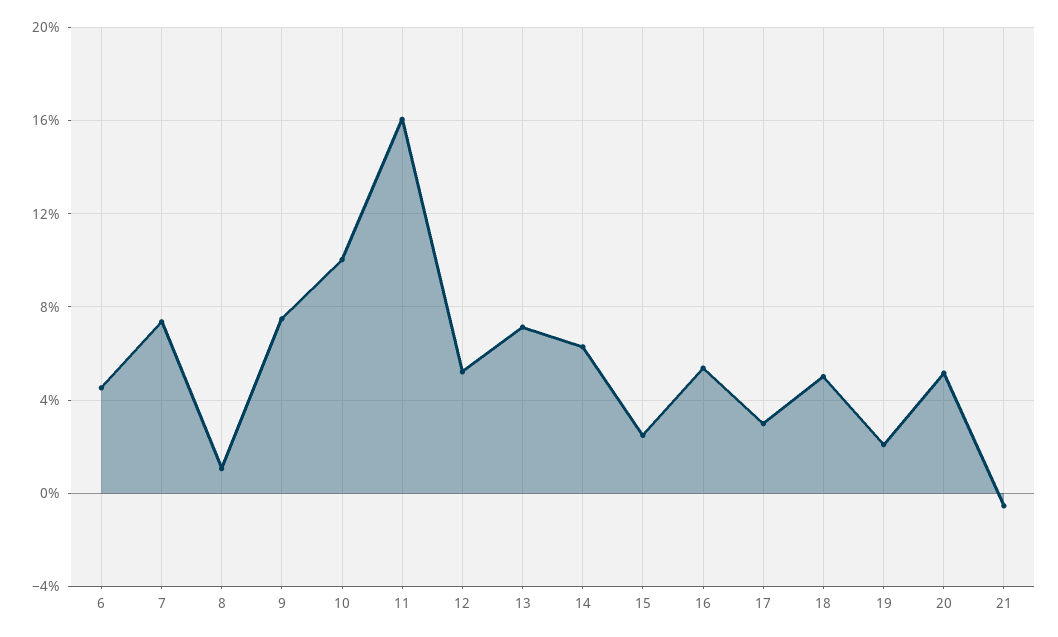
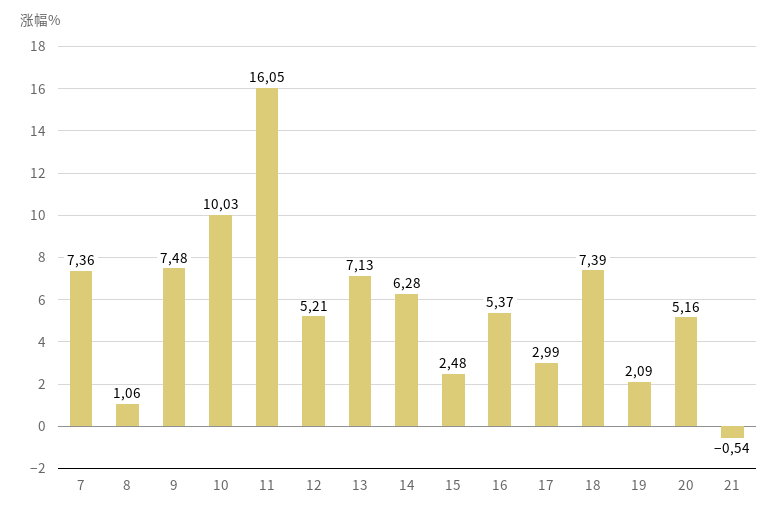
  {
-   "6": 4.5,
    "7": 7.36,
    "8": 1.06,
    "9": 7.48,
    "10": 10.03,
    "11": 16.05,
    "12": 5.21,
    "13": 7.13,
    "14": 6.28,
    "15": 2.48,
    "16": 5.37,
    "17": 2.99,
-   "18": 5,
+   "18": 7.39,
    "19": 2.09,
    "20": 5.16,
    "21": -0.54
  }

